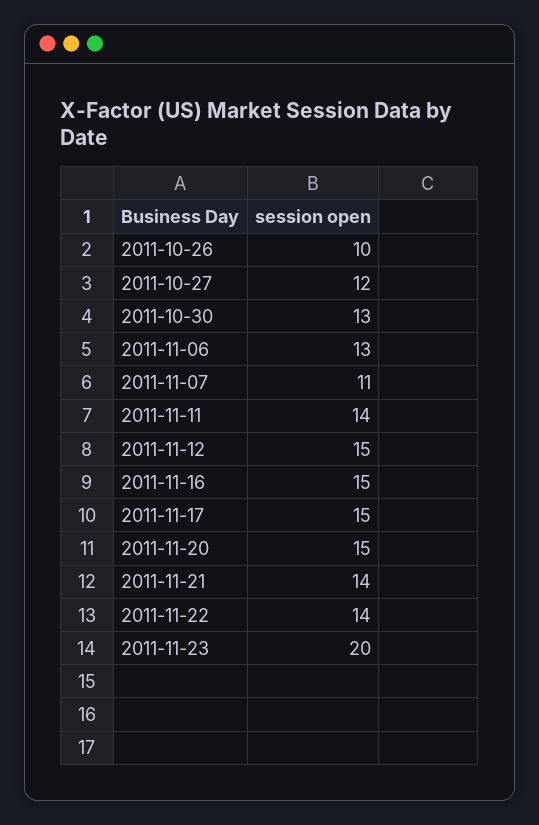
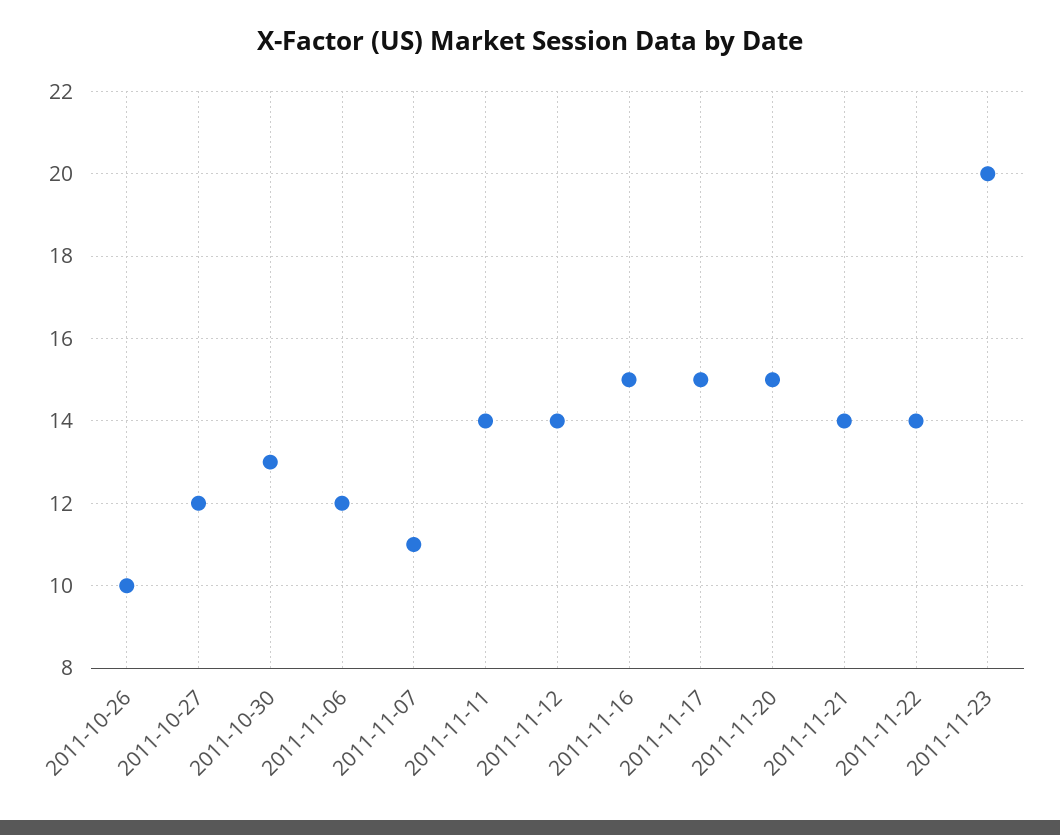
  {
    "2011-10-26": 10,
    "2011-10-27": 12,
    "2011-10-30": 13,
-   "2011-11-06": 13,
+   "2011-11-06": 12,
    "2011-11-07": 11,
    "2011-11-11": 14,
-   "2011-11-12": 15,
+   "2011-11-12": 14,
    "2011-11-16": 15,
    "2011-11-17": 15,
    "2011-11-20": 15,
    "2011-11-21": 14,
    "2011-11-22": 14,
    "2011-11-23": 20
  }

